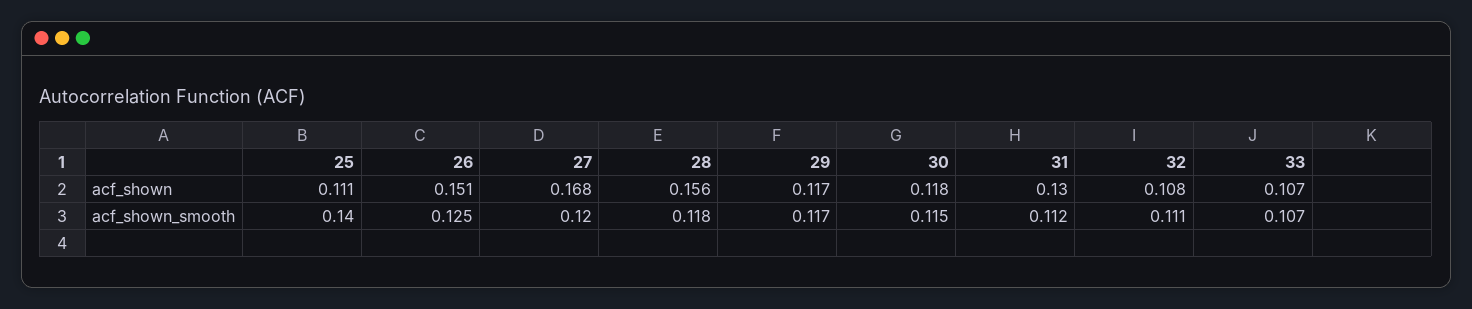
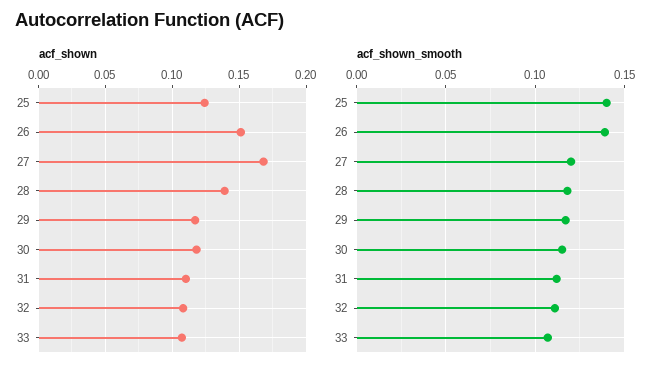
  {
    "acf_shown": {
-     "25": 0.111,
+     "25": 0.125,
      "26": 0.151,
      "27": 0.168,
-     "28": 0.156,
+     "28": 0.14,
      "29": 0.117,
      "30": 0.118,
-     "31": 0.13,
+     "31": 0.11,
      "32": 0.108,
      "33": 0.107
    },
    "acf_shown_smooth": {
      "25": 0.14,
-     "26": 0.125,
+     "26": 0.14,
      "27": 0.12,
      "28": 0.118,
      "29": 0.117,
      "30": 0.115,
      "31": 0.112,
      "32": 0.111,
      "33": 0.107
    }
  }

